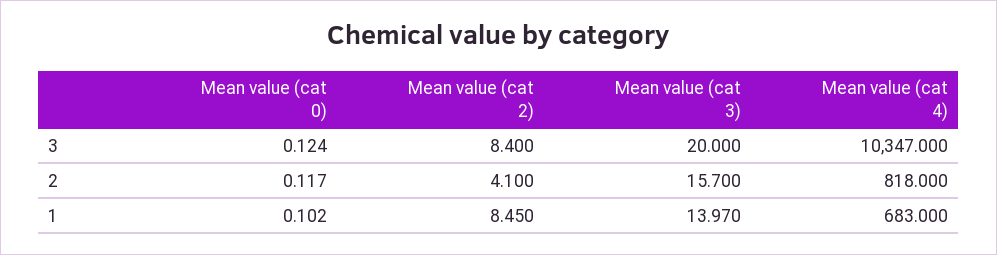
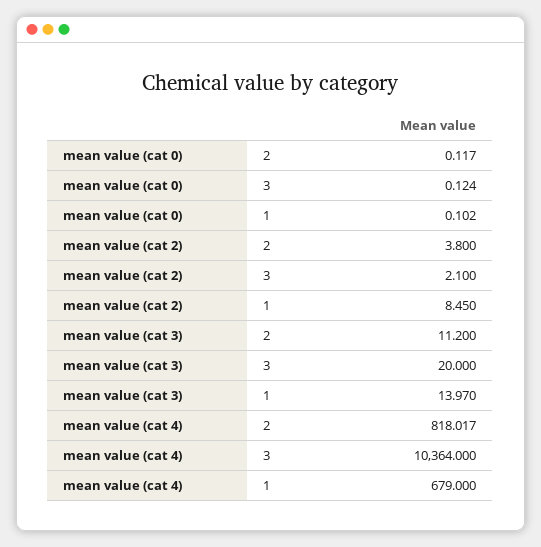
  {
    "Mean value (cat 0)": {
      "3": 0.124,
      "2": 0.117,
      "1": 0.102
    },
    "Mean value (cat 2)": {
-     "3": 8.4,
+     "3": 2.1,
-     "2": 4.1,
+     "2": 3.8,
      "1": 8.45
    },
    "Mean value (cat 3)": {
      "3": 20,
-     "2": 15.7,
+     "2": 11.2,
      "1": 13.97
    },
    "Mean value (cat 4)": {
-     "3": 10347,
+     "3": 10364,
-     "2": 818,
+     "2": 818.017,
-     "1": 683
+     "1": 679
    }
  }

